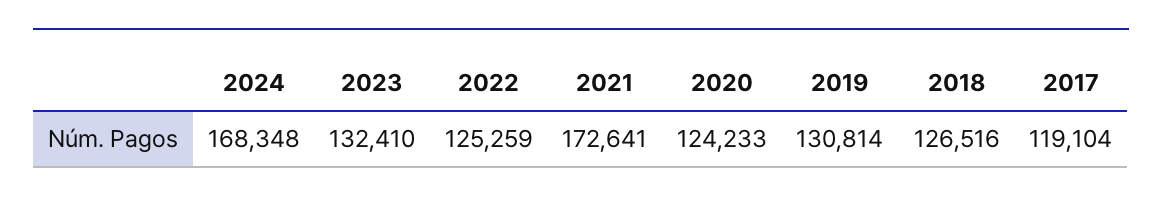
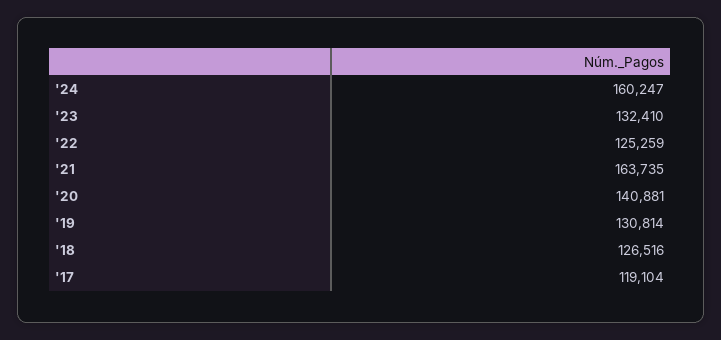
  {
-   "2024": 168348,
+   "2024": 160247,
    "2023": 132410,
    "2022": 125259,
-   "2021": 172641,
+   "2021": 163735,
-   "2020": 124233,
+   "2020": 140881,
    "2019": 130814,
    "2018": 126516,
    "2017": 119104
  }

